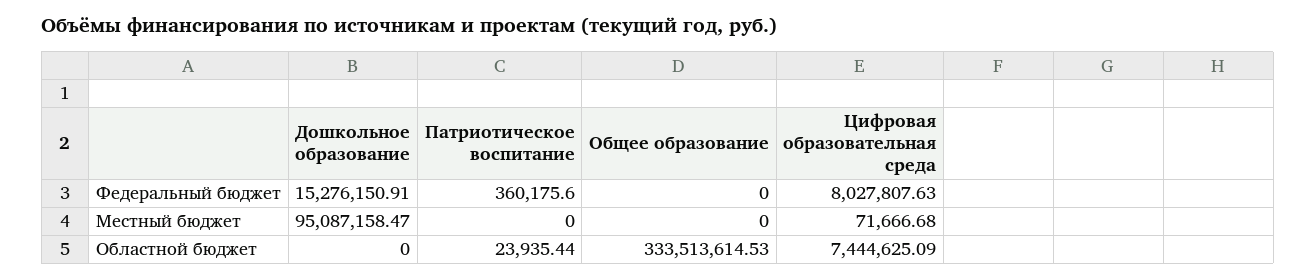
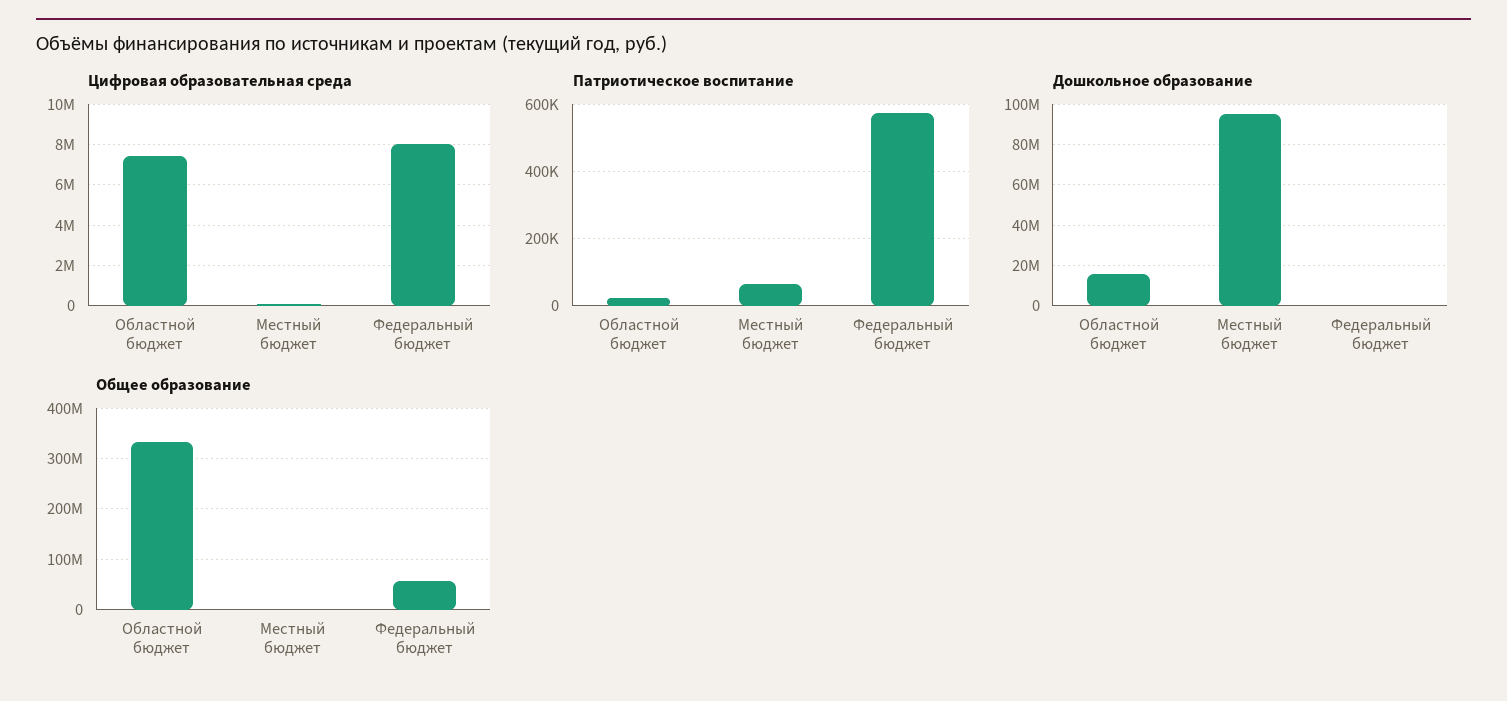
  {
    "Дошкольное образование": {
-     "Федеральный бюджет": 15276150.91,
+     "Федеральный бюджет": 0,
      "Местный бюджет": 95087158.47,
-     "Областной бюджет": 0
+     "Областной бюджет": 15000000
    },
    "Патриотическое воспитание": {
-     "Федеральный бюджет": 360175.6,
+     "Федеральный бюджет": 580000,
-     "Местный бюджет": 0,
+     "Местный бюджет": 60000,
      "Областной бюджет": 23935.44
    },
    "Общее образование": {
-     "Федеральный бюджет": 0,
+     "Федеральный бюджет": 60000000,
      "Местный бюджет": 0,
      "Областной бюджет": 333513614.53
    },
    "Цифровая образовательная среда": {
      "Федеральный бюджет": 8027807.63,
      "Местный бюджет": 71666.68,
      "Областной бюджет": 7444625.09
    }
  }

